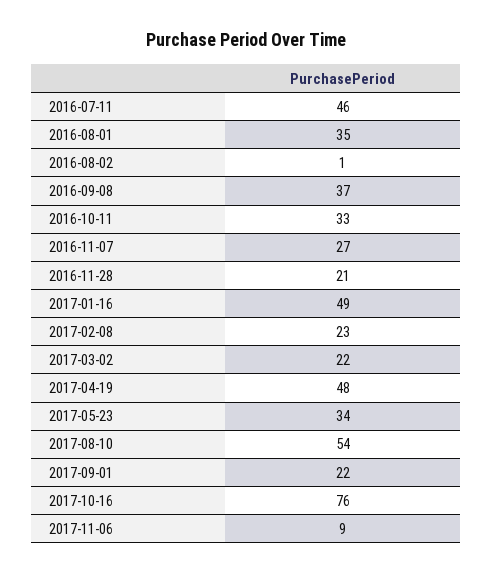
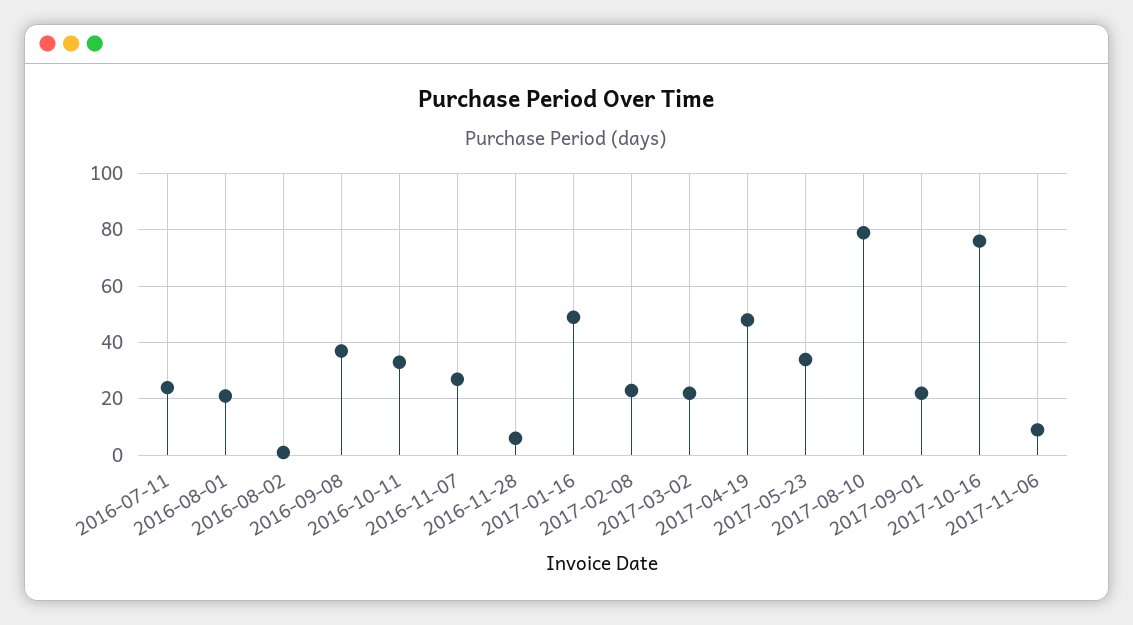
  {
-   "2016-07-11": 46,
+   "2016-07-11": 25,
-   "2016-08-01": 35,
+   "2016-08-01": 20,
    "2016-08-02": 1,
    "2016-09-08": 37,
    "2016-10-11": 33,
    "2016-11-07": 27,
-   "2016-11-28": 21,
+   "2016-11-28": 5,
    "2017-01-16": 49,
    "2017-02-08": 23,
    "2017-03-02": 22,
    "2017-04-19": 48,
    "2017-05-23": 34,
-   "2017-08-10": 54,
+   "2017-08-10": 80,
    "2017-09-01": 22,
    "2017-10-16": 76,
    "2017-11-06": 9
  }

